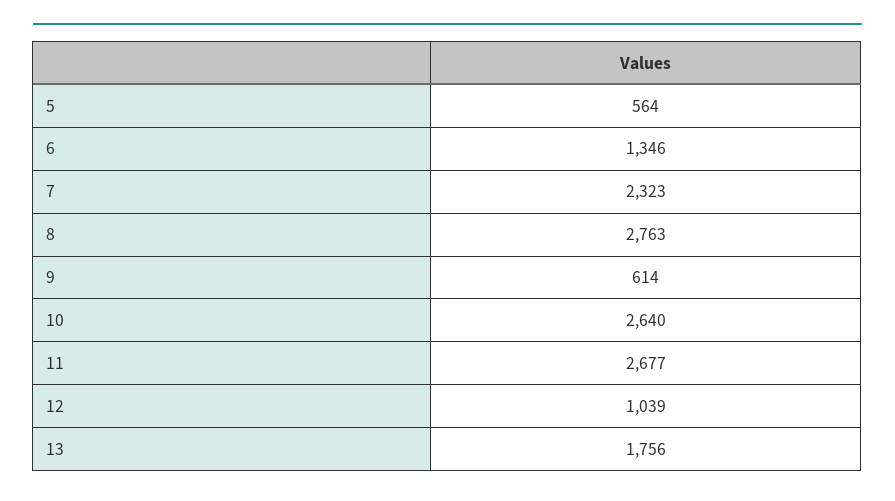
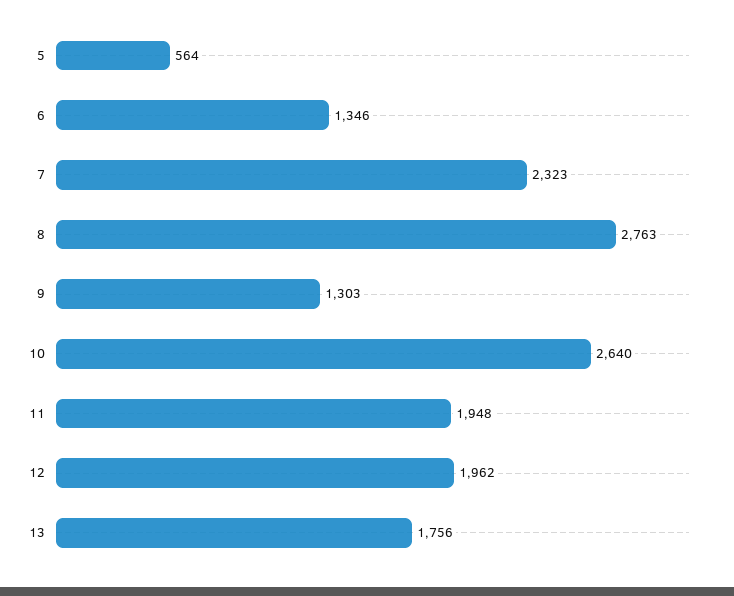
  {
    "5": 564,
    "6": 1346,
    "7": 2323,
    "8": 2763,
-   "9": 614,
+   "9": 1303,
    "10": 2640,
-   "11": 2677,
+   "11": 1948,
-   "12": 1039,
+   "12": 1962,
    "13": 1756
  }

